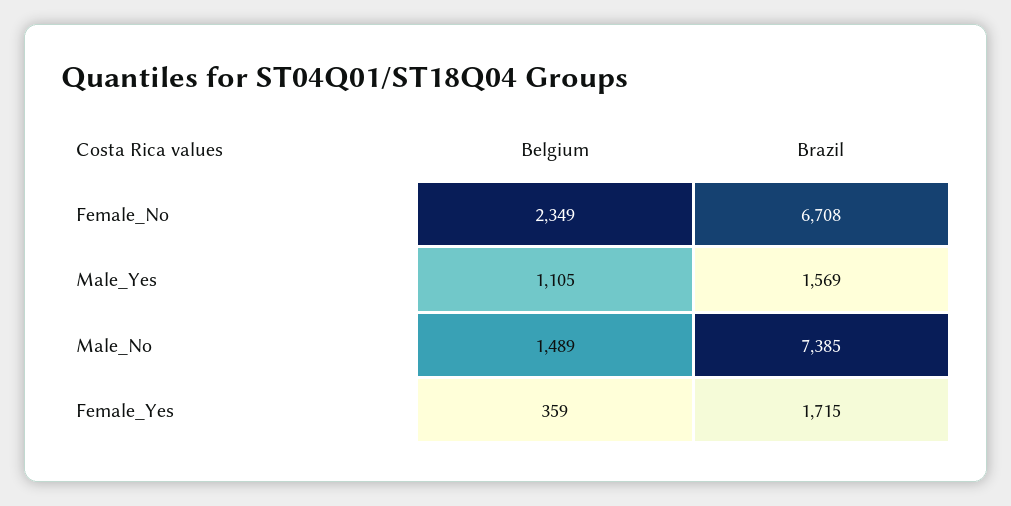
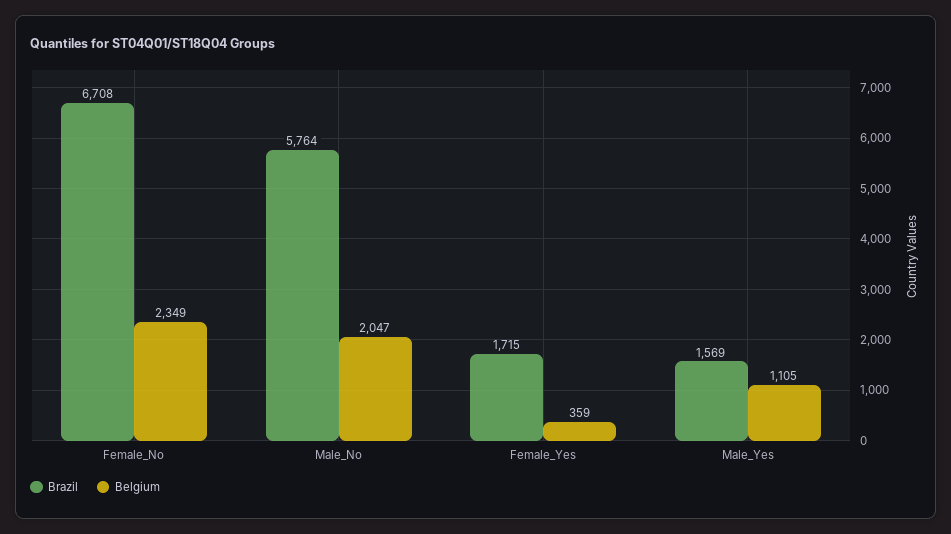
  {
    "Belgium": {
      "Female_No": 2349,
      "Male_Yes": 1105,
-     "Male_No": 1489,
+     "Male_No": 2047,
      "Female_Yes": 359
    },
    "Brazil": {
      "Female_No": 6708,
      "Male_Yes": 1569,
-     "Male_No": 7385,
+     "Male_No": 5764,
      "Female_Yes": 1715
    }
  }

